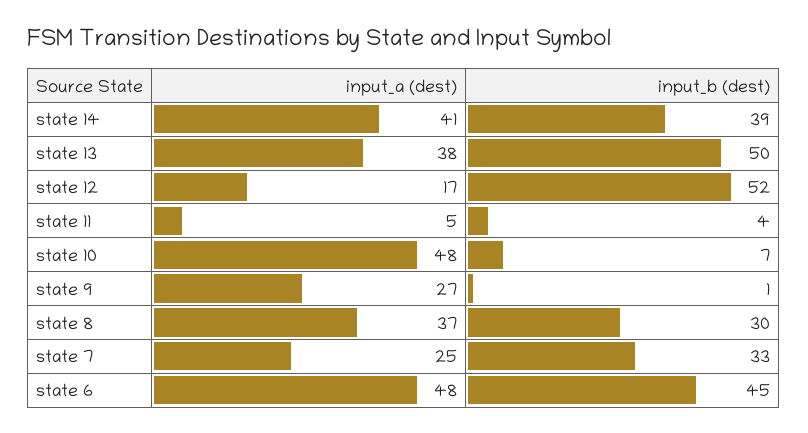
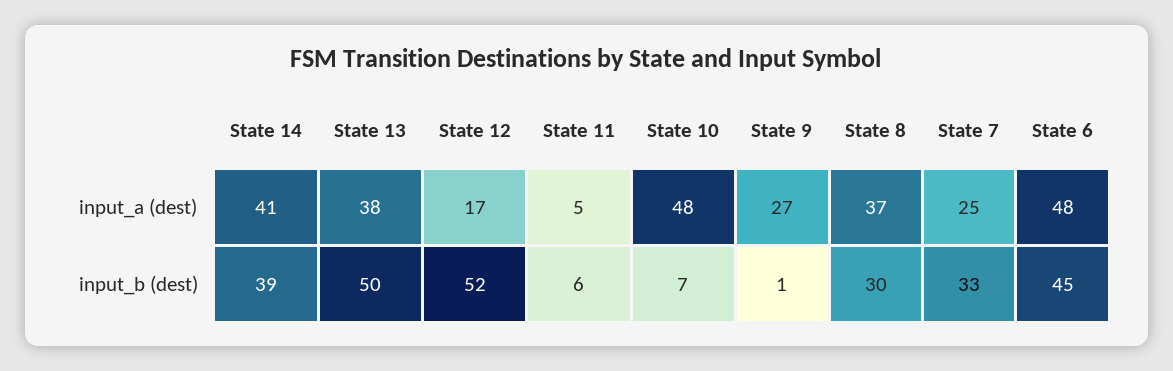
  {
    "input_a (dest)": {
      "state 14": 41,
      "state 13": 38,
      "state 12": 17,
      "state 11": 5,
      "state 10": 48,
      "state 9": 27,
      "state 8": 37,
      "state 7": 25,
      "state 6": 48
    },
    "input_b (dest)": {
      "state 14": 39,
      "state 13": 50,
      "state 12": 52,
-     "state 11": 4,
+     "state 11": 6,
      "state 10": 7,
      "state 9": 1,
      "state 8": 30,
      "state 7": 33,
      "state 6": 45
    }
  }

